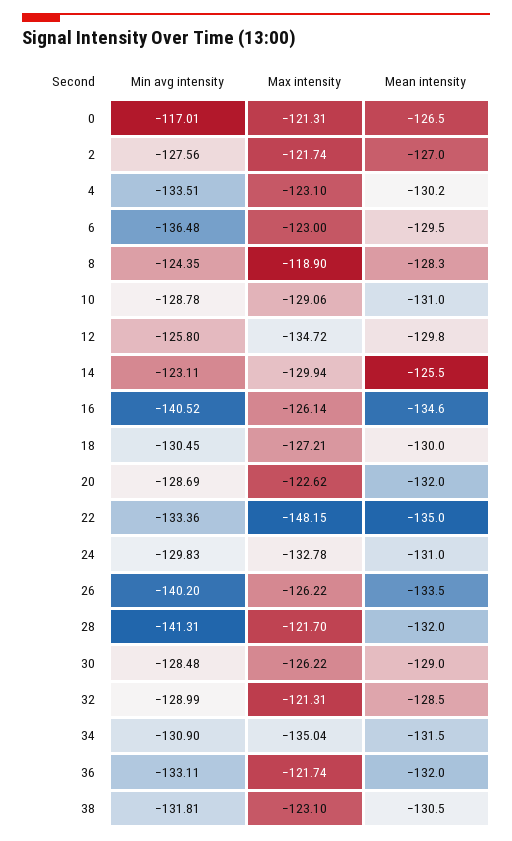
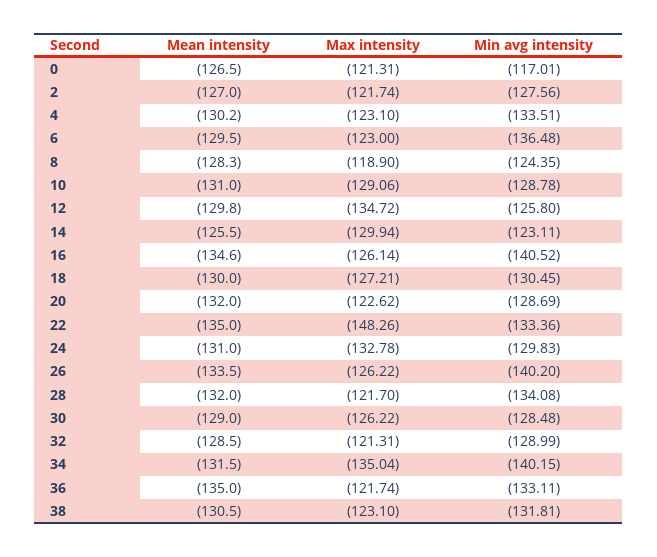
  {
    "Min avg intensity": {
      "0": -117.01,
      "2": -127.56,
      "4": -133.51,
      "6": -136.48,
      "8": -124.35,
      "10": -128.78,
      "12": -125.8,
      "14": -123.11,
      "16": -140.52,
      "18": -130.45,
      "20": -128.69,
      "22": -133.36,
      "24": -129.83,
      "26": -140.2,
-     "28": -141.31,
+     "28": -134.08,
      "30": -128.48,
      "32": -128.99,
-     "34": -130.9,
+     "34": -140.15,
      "36": -133.11,
      "38": -131.81
    },
    "Max intensity": {
      "0": -121.31,
      "2": -121.74,
      "4": -123.1,
      "6": -123,
      "8": -118.9,
      "10": -129.06,
      "12": -134.72,
      "14": -129.94,
      "16": -126.14,
      "18": -127.21,
      "20": -122.62,
-     "22": -148.15,
+     "22": -148.26,
      "24": -132.78,
      "26": -126.22,
      "28": -121.7,
      "30": -126.22,
      "32": -121.31,
      "34": -135.04,
      "36": -121.74,
      "38": -123.1
    },
    "Mean intensity": {
      "0": -126.5,
      "2": -127,
      "4": -130.2,
      "6": -129.5,
      "8": -128.3,
      "10": -131,
      "12": -129.8,
      "14": -125.5,
      "16": -134.6,
      "18": -130,
      "20": -132,
      "22": -135,
      "24": -131,
      "26": -133.5,
      "28": -132,
      "30": -129,
      "32": -128.5,
      "34": -131.5,
-     "36": -132,
+     "36": -135,
      "38": -130.5
    }
  }

